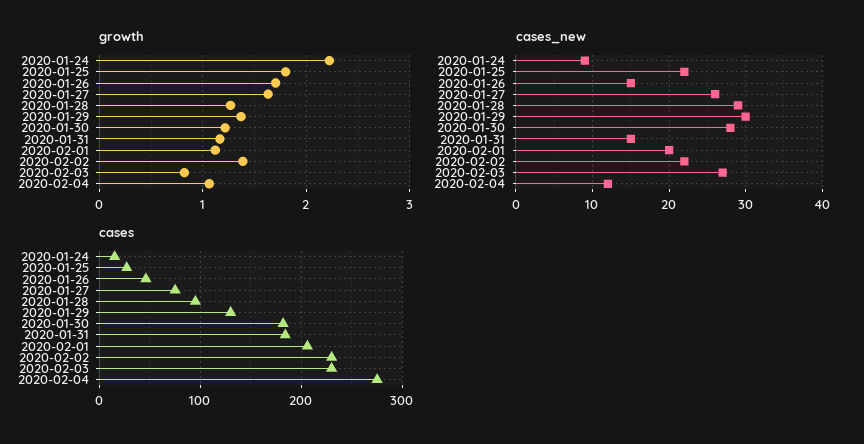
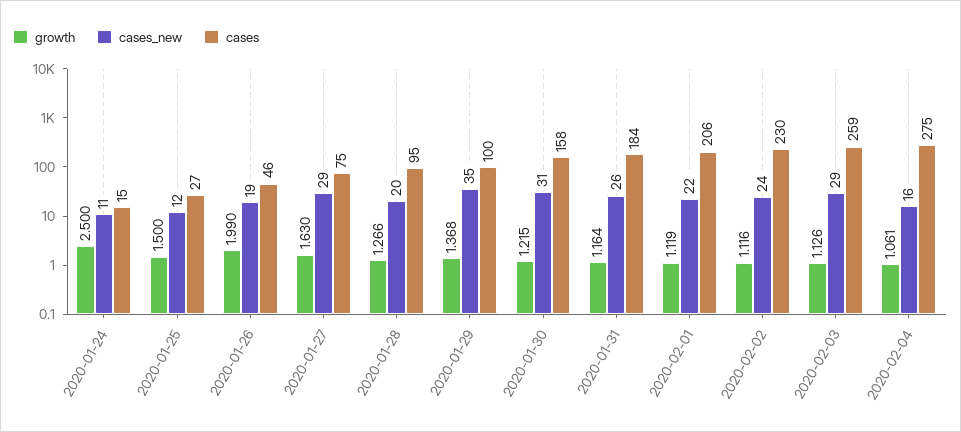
  {
    "growth": {
-     "2020-01-24": 2.2,
+     "2020-01-24": 2.5,
-     "2020-01-25": 1.8,
+     "2020-01-25": 1.5,
-     "2020-01-26": 1.7,
+     "2020-01-26": 1.99,
      "2020-01-27": 1.63,
      "2020-01-28": 1.266,
      "2020-01-29": 1.368,
      "2020-01-30": 1.215,
      "2020-01-31": 1.164,
      "2020-02-01": 1.119,
-     "2020-02-02": 1.4,
+     "2020-02-02": 1.116,
-     "2020-02-03": 0.8,
+     "2020-02-03": 1.126,
      "2020-02-04": 1.061
    },
    "cases_new": {
-     "2020-01-24": 9,
+     "2020-01-24": 11,
-     "2020-01-25": 22,
+     "2020-01-25": 12,
-     "2020-01-26": 15,
+     "2020-01-26": 19,
-     "2020-01-27": 26,
+     "2020-01-27": 29,
-     "2020-01-28": 29,
+     "2020-01-28": 20,
-     "2020-01-29": 30,
+     "2020-01-29": 35,
-     "2020-01-30": 28,
+     "2020-01-30": 31,
-     "2020-01-31": 15,
+     "2020-01-31": 26,
-     "2020-02-01": 20,
+     "2020-02-01": 22,
-     "2020-02-02": 22,
+     "2020-02-02": 24,
-     "2020-02-03": 27,
+     "2020-02-03": 29,
-     "2020-02-04": 12
+     "2020-02-04": 16
    },
    "cases": {
      "2020-01-24": 15,
      "2020-01-25": 27,
      "2020-01-26": 46,
      "2020-01-27": 75,
      "2020-01-28": 95,
-     "2020-01-29": 130,
+     "2020-01-29": 100,
-     "2020-01-30": 180,
+     "2020-01-30": 158,
      "2020-01-31": 184,
      "2020-02-01": 206,
      "2020-02-02": 230,
-     "2020-02-03": 230,
+     "2020-02-03": 259,
      "2020-02-04": 275
    }
  }

